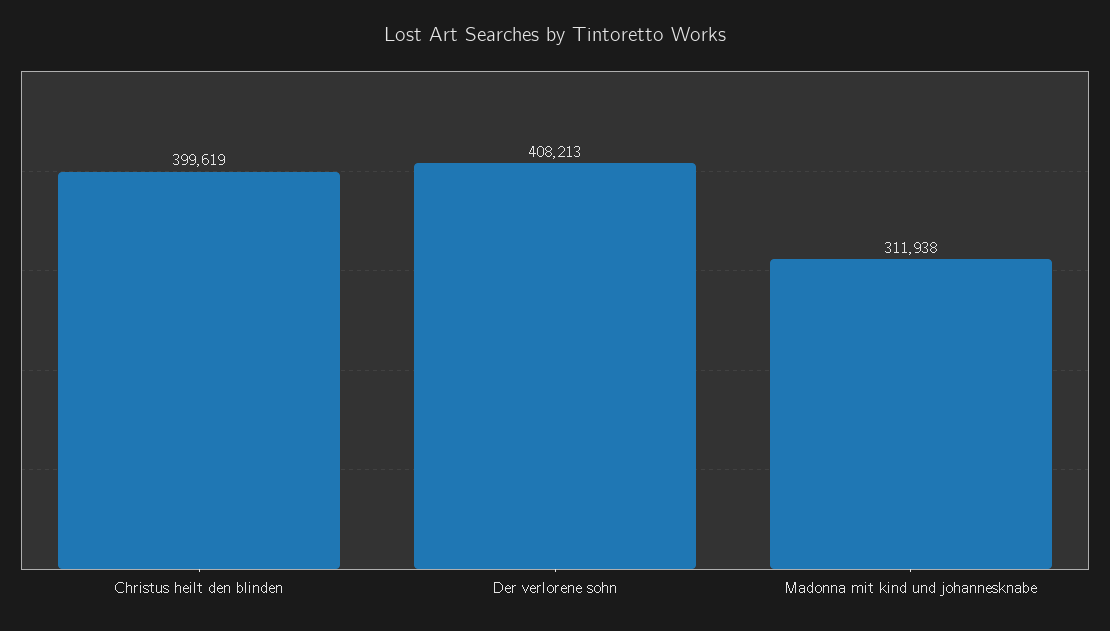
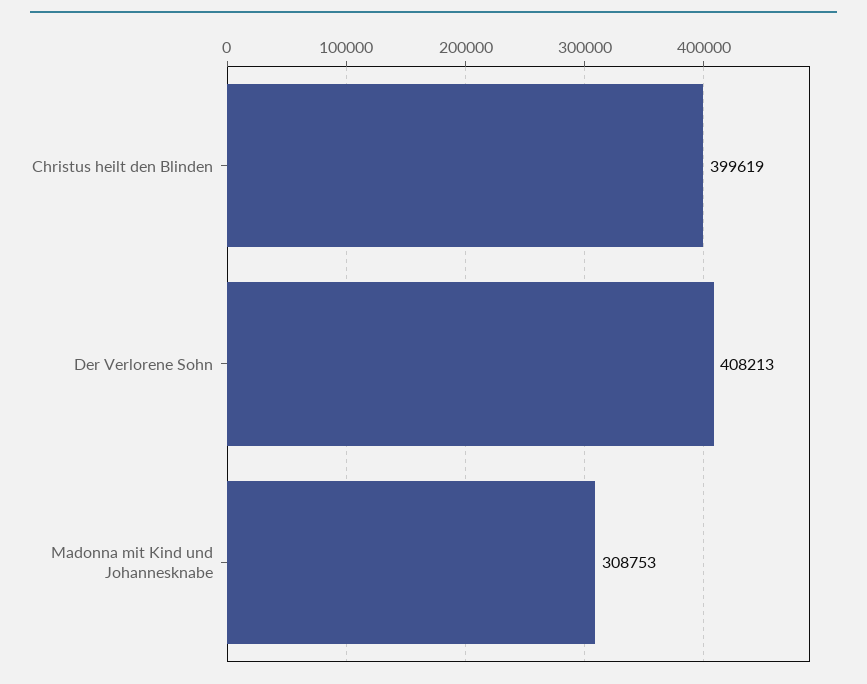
  {
    "Christus heilt den blinden": 399619,
    "Der verlorene sohn": 408213,
-   "Madonna mit kind und johannesknabe": 311938
+   "Madonna mit kind und johannesknabe": 308753
  }

